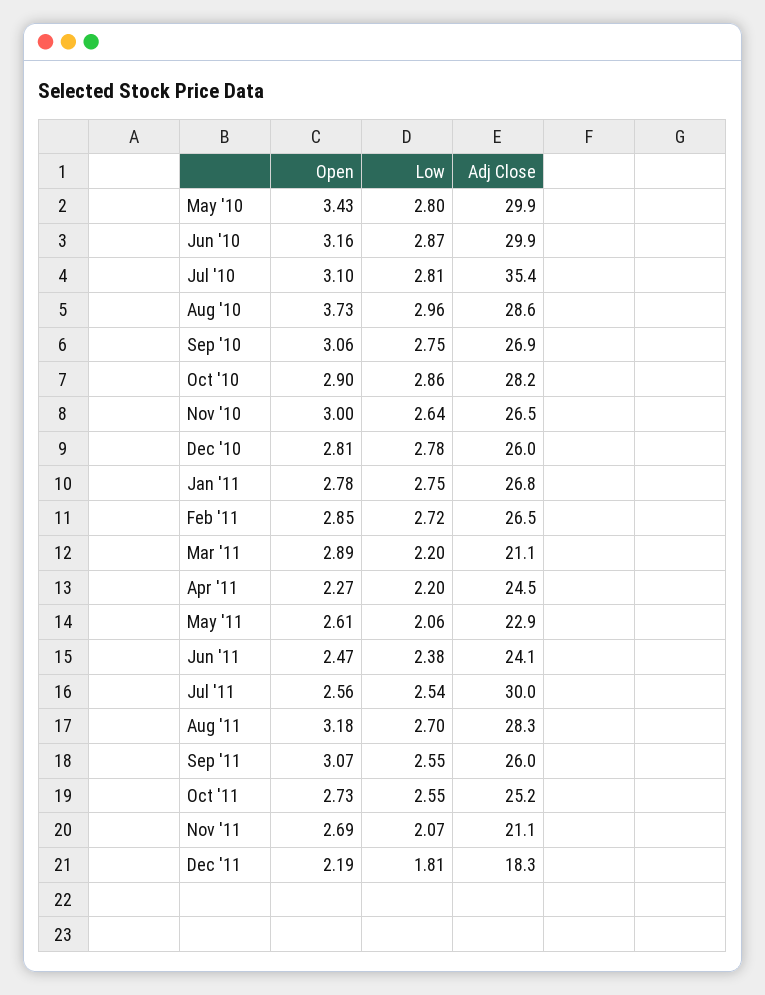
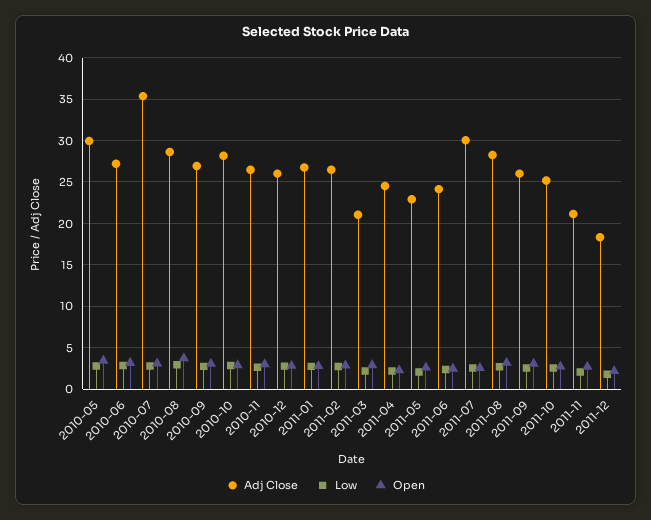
  {
    "Open": {
      "May '10": 3.43,
      "Jun '10": 3.16,
      "Jul '10": 3.1,
      "Aug '10": 3.73,
      "Sep '10": 3.06,
      "Oct '10": 2.9,
      "Nov '10": 3,
      "Dec '10": 2.81,
      "Jan '11": 2.78,
      "Feb '11": 2.85,
      "Mar '11": 2.89,
      "Apr '11": 2.27,
      "May '11": 2.61,
      "Jun '11": 2.47,
      "Jul '11": 2.56,
      "Aug '11": 3.18,
      "Sep '11": 3.07,
      "Oct '11": 2.73,
      "Nov '11": 2.69,
      "Dec '11": 2.19
    },
    "Low": {
      "May '10": 2.8,
      "Jun '10": 2.87,
      "Jul '10": 2.81,
      "Aug '10": 2.96,
      "Sep '10": 2.75,
      "Oct '10": 2.86,
      "Nov '10": 2.64,
      "Dec '10": 2.78,
      "Jan '11": 2.75,
      "Feb '11": 2.72,
      "Mar '11": 2.2,
      "Apr '11": 2.2,
      "May '11": 2.06,
      "Jun '11": 2.38,
      "Jul '11": 2.54,
      "Aug '11": 2.7,
      "Sep '11": 2.55,
      "Oct '11": 2.55,
      "Nov '11": 2.07,
      "Dec '11": 1.81
    },
    "Adj Close": {
      "May '10": 29.9,
-     "Jun '10": 29.9,
+     "Jun '10": 27,
      "Jul '10": 35.4,
      "Aug '10": 28.6,
      "Sep '10": 26.9,
      "Oct '10": 28.2,
      "Nov '10": 26.5,
      "Dec '10": 26,
      "Jan '11": 26.8,
      "Feb '11": 26.5,
      "Mar '11": 21.1,
      "Apr '11": 24.5,
      "May '11": 22.9,
      "Jun '11": 24.1,
      "Jul '11": 30,
      "Aug '11": 28.3,
      "Sep '11": 26,
      "Oct '11": 25.2,
      "Nov '11": 21.1,
      "Dec '11": 18.3
    }
  }

